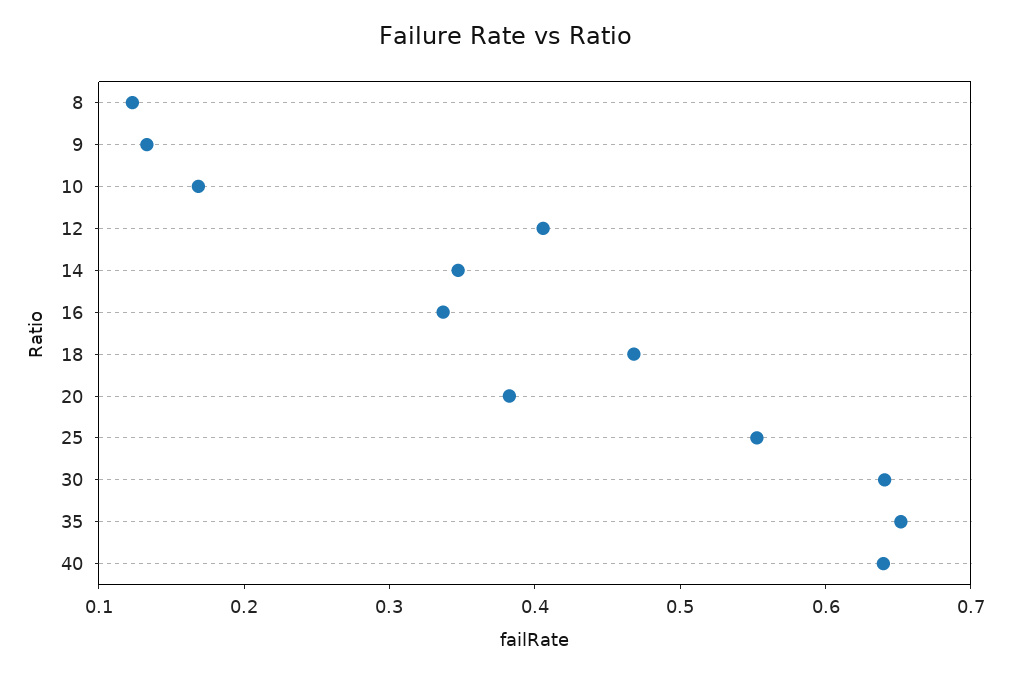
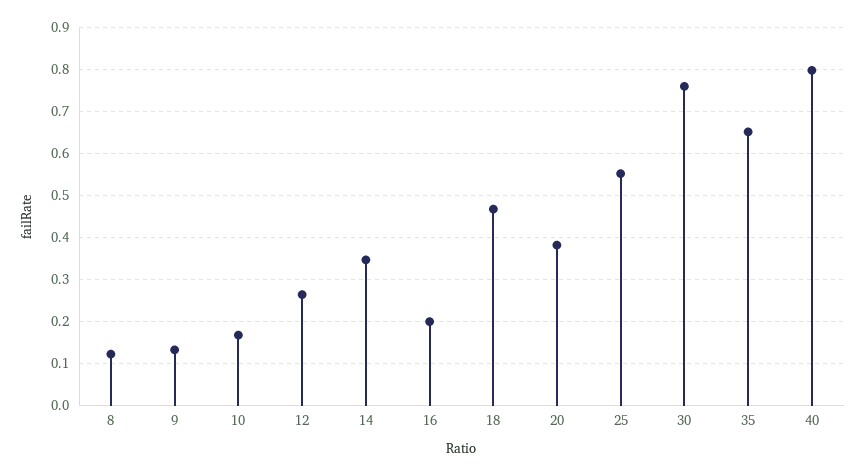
  {
    "8": 0.12,
    "9": 0.14,
    "10": 0.16,
-   "12": 0.4,
+   "12": 0.26,
    "14": 0.34,
-   "16": 0.34,
+   "16": 0.2,
    "18": 0.46,
    "20": 0.38,
    "25": 0.56,
-   "30": 0.64,
+   "30": 0.76,
    "35": 0.66,
-   "40": 0.64
+   "40": 0.8
  }

